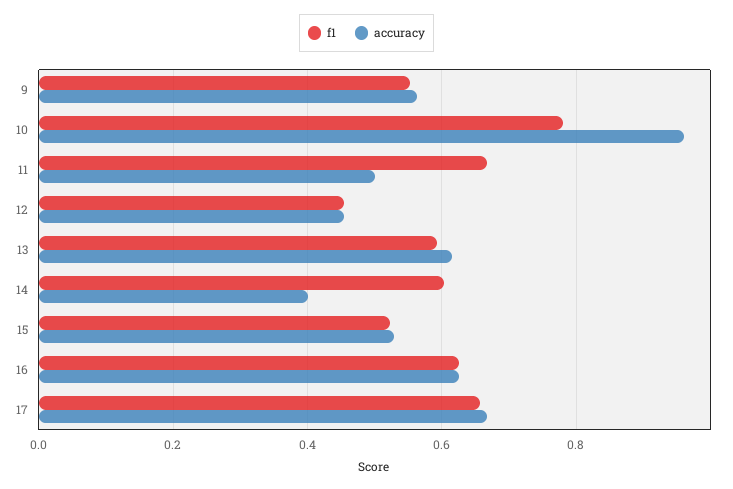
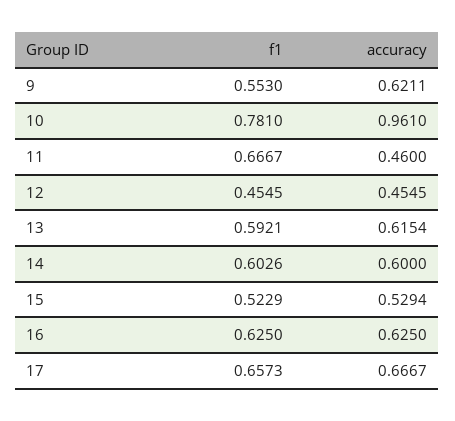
  {
    "f1": {
      "9": 0.553,
      "10": 0.781,
      "11": 0.6667,
      "12": 0.4545,
      "13": 0.5921,
      "14": 0.6026,
      "15": 0.5229,
      "16": 0.625,
      "17": 0.6573
    },
    "accuracy": {
-     "9": 0.56,
+     "9": 0.6211,
      "10": 0.961,
-     "11": 0.5,
+     "11": 0.46,
      "12": 0.4545,
      "13": 0.6154,
-     "14": 0.4,
+     "14": 0.6,
      "15": 0.5294,
      "16": 0.625,
      "17": 0.6667
    }
  }

